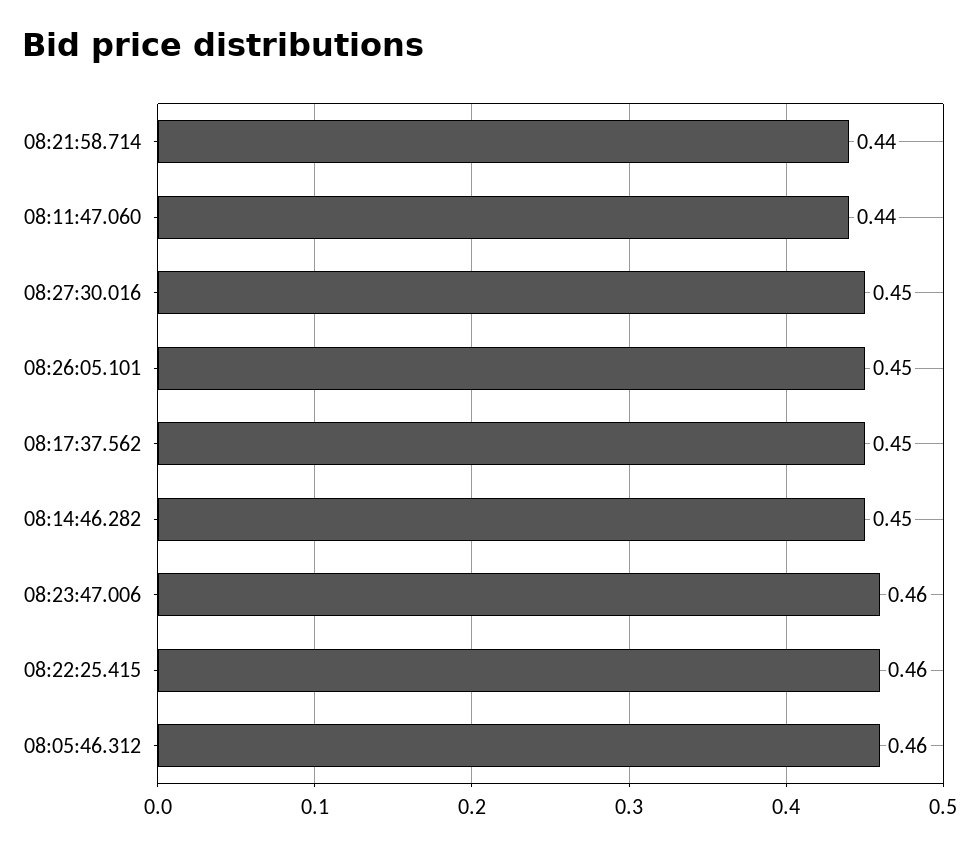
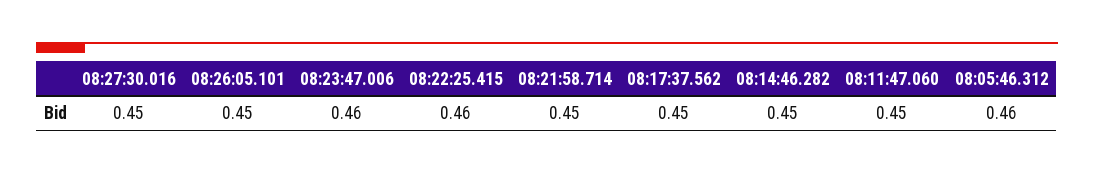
  {
-   "08:21:58.714": 0.44,
+   "08:21:58.714": 0.45,
-   "08:11:47.060": 0.44,
+   "08:11:47.060": 0.45,
    "08:27:30.016": 0.45,
    "08:26:05.101": 0.45,
    "08:17:37.562": 0.45,
    "08:14:46.282": 0.45,
    "08:23:47.006": 0.46,
    "08:22:25.415": 0.46,
    "08:05:46.312": 0.46
  }

